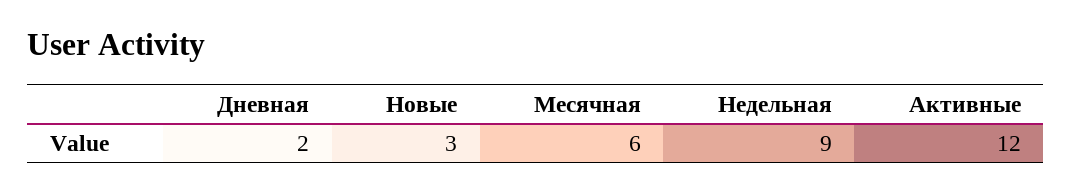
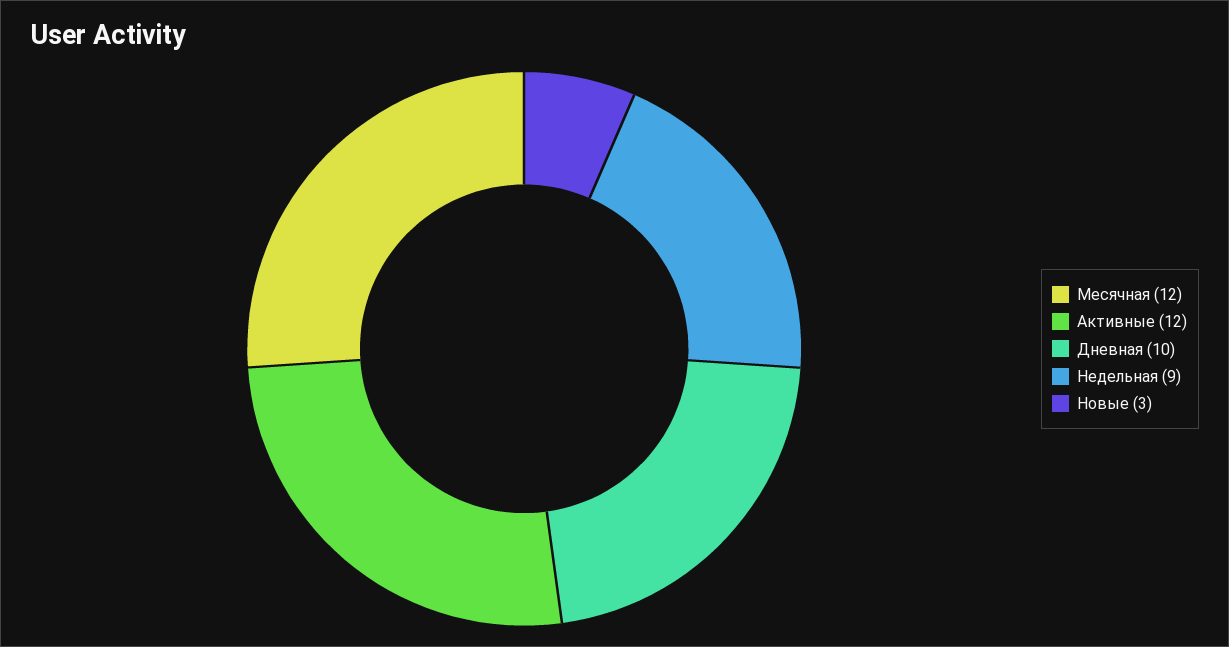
  {
-   "Дневная": 2,
+   "Дневная": 10,
    "Новые": 3,
-   "Месячная": 6,
+   "Месячная": 12,
    "Недельная": 9,
    "Активные": 12
  }

